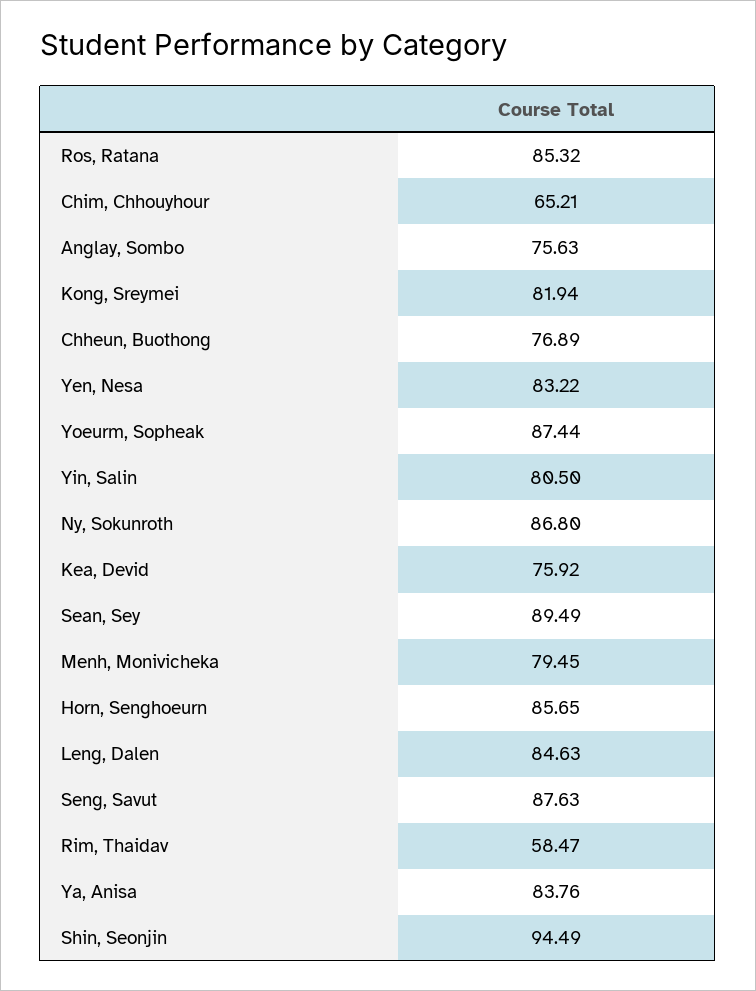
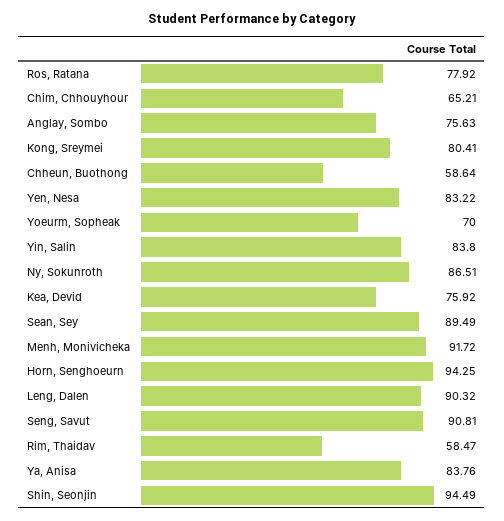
  {
-   "Ros, Ratana": 85.32,
+   "Ros, Ratana": 77.92,
    "Chim, Chhouyhour": 65.21,
    "Anglay, Sombo": 75.63,
-   "Kong, Sreymei": 81.94,
+   "Kong, Sreymei": 80.41,
-   "Chheun, Buothong": 76.89,
+   "Chheun, Buothong": 58.64,
    "Yen, Nesa": 83.22,
-   "Yoeurm, Sopheak": 87.44,
+   "Yoeurm, Sopheak": 70,
-   "Yin, Salin": 80.5,
+   "Yin, Salin": 83.8,
-   "Ny, Sokunroth": 86.8,
+   "Ny, Sokunroth": 86.51,
    "Kea, Devid": 75.92,
    "Sean, Sey": 89.49,
-   "Menh, Monivicheka": 79.45,
+   "Menh, Monivicheka": 91.72,
-   "Horn, Senghoeurn": 85.65,
+   "Horn, Senghoeurn": 94.25,
-   "Leng, Dalen": 84.63,
+   "Leng, Dalen": 90.32,
-   "Seng, Savut": 87.63,
+   "Seng, Savut": 90.81,
    "Rim, Thaidav": 58.47,
    "Ya, Anisa": 83.76,
    "Shin, Seonjin": 94.49
  }

